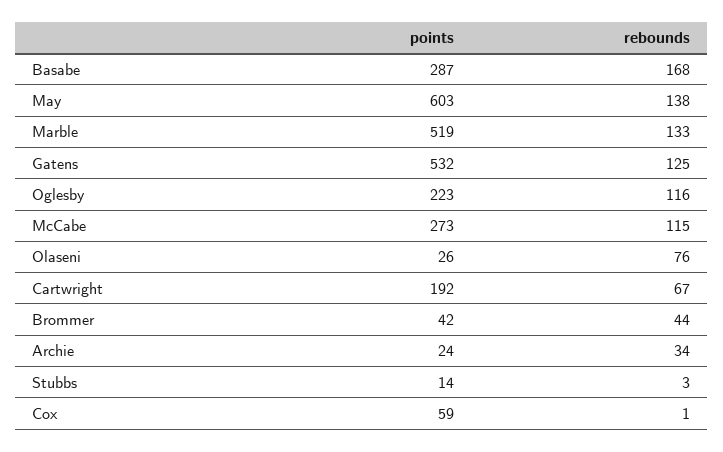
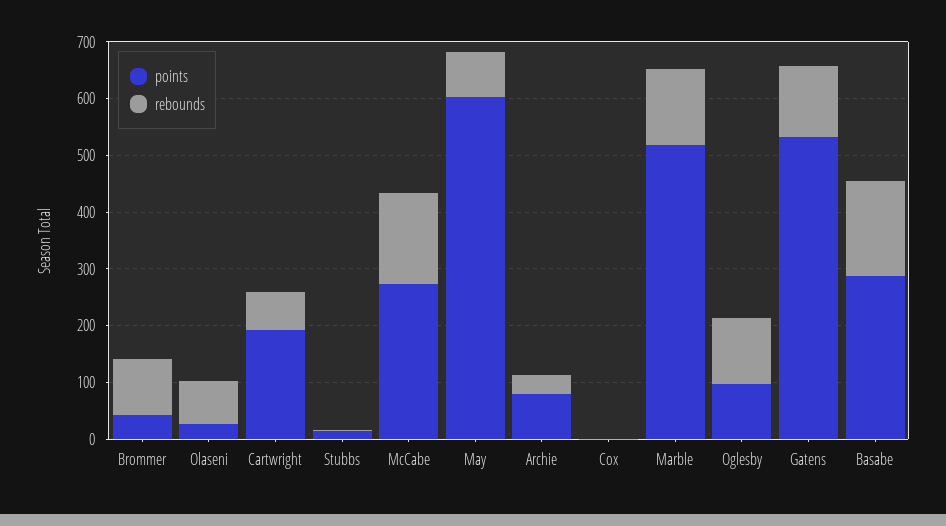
  {
    "points": {
      "Basabe": 287,
      "May": 603,
      "Marble": 519,
      "Gatens": 532,
-     "Oglesby": 223,
+     "Oglesby": 100,
      "McCabe": 273,
      "Olaseni": 26,
      "Cartwright": 192,
      "Brommer": 42,
-     "Archie": 24,
+     "Archie": 80,
      "Stubbs": 14,
-     "Cox": 59
+     "Cox": 0
    },
    "rebounds": {
      "Basabe": 168,
-     "May": 138,
+     "May": 80,
      "Marble": 133,
      "Gatens": 125,
      "Oglesby": 116,
-     "McCabe": 115,
+     "McCabe": 160,
      "Olaseni": 76,
      "Cartwright": 67,
-     "Brommer": 44,
+     "Brommer": 100,
      "Archie": 34,
      "Stubbs": 3,
      "Cox": 1
    }
  }

